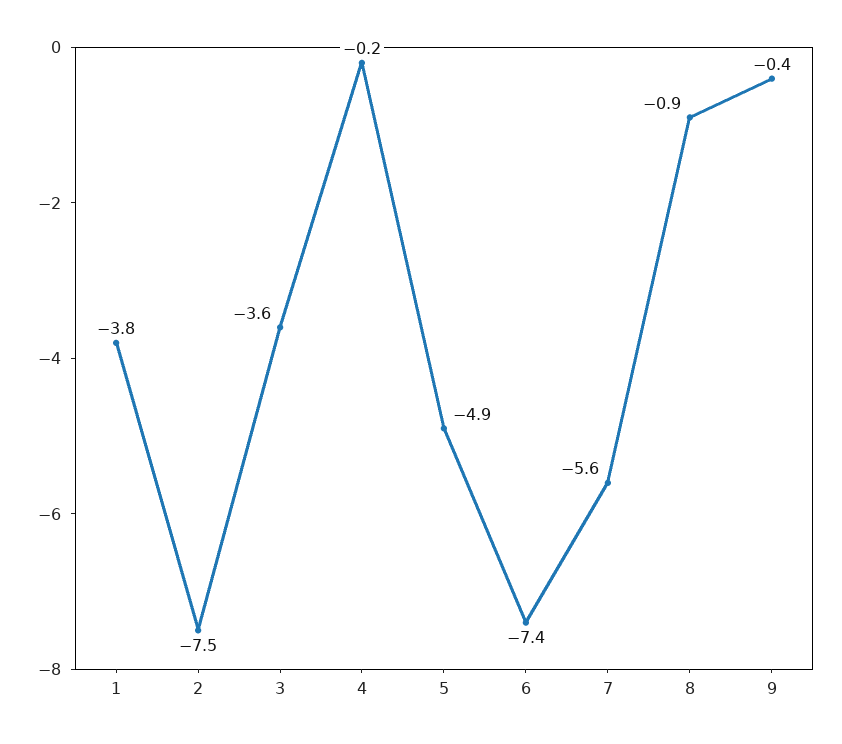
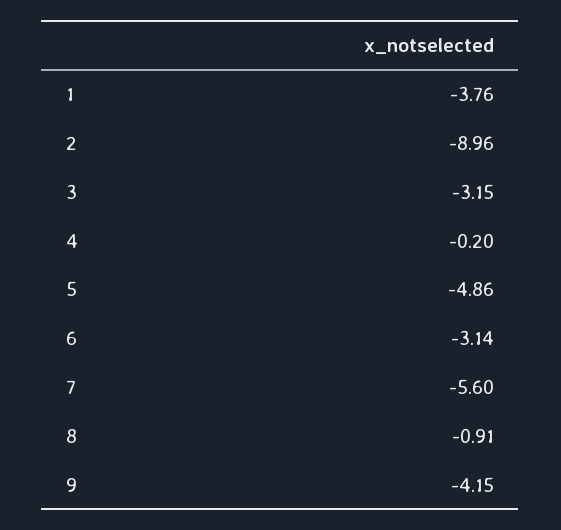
  {
    "1": -3.76,
-   "2": -7.5,
+   "2": -8.96,
-   "3": -3.6,
+   "3": -3.15,
    "4": -0.2,
    "5": -4.86,
-   "6": -7.4,
+   "6": -3.14,
    "7": -5.6,
    "8": -0.91,
-   "9": -0.4
+   "9": -4.15
  }

